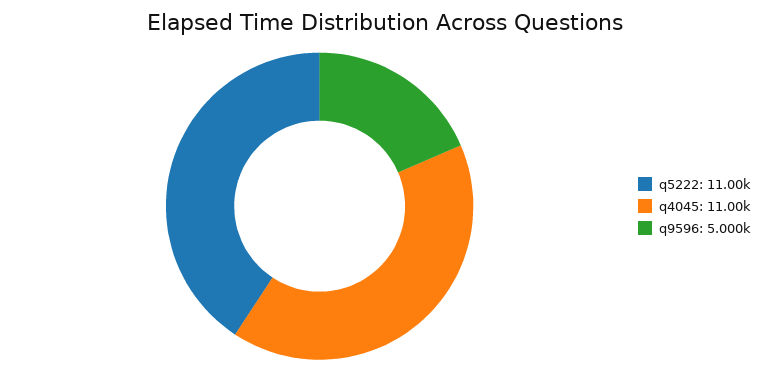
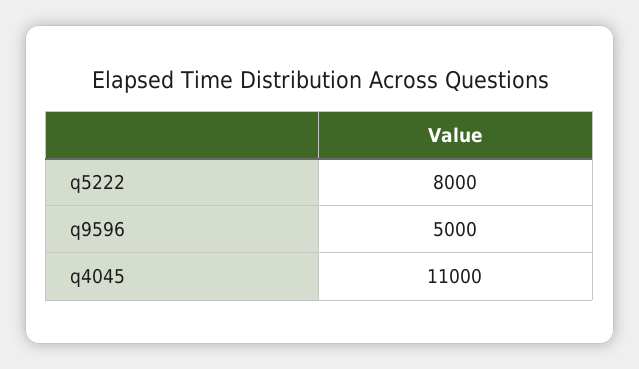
  {
-   "q5222": 11000,
+   "q5222": 8000,
    "q4045": 11000,
    "q9596": 5000
  }

